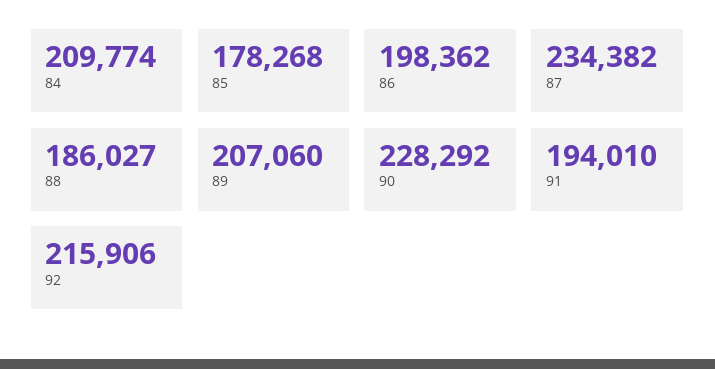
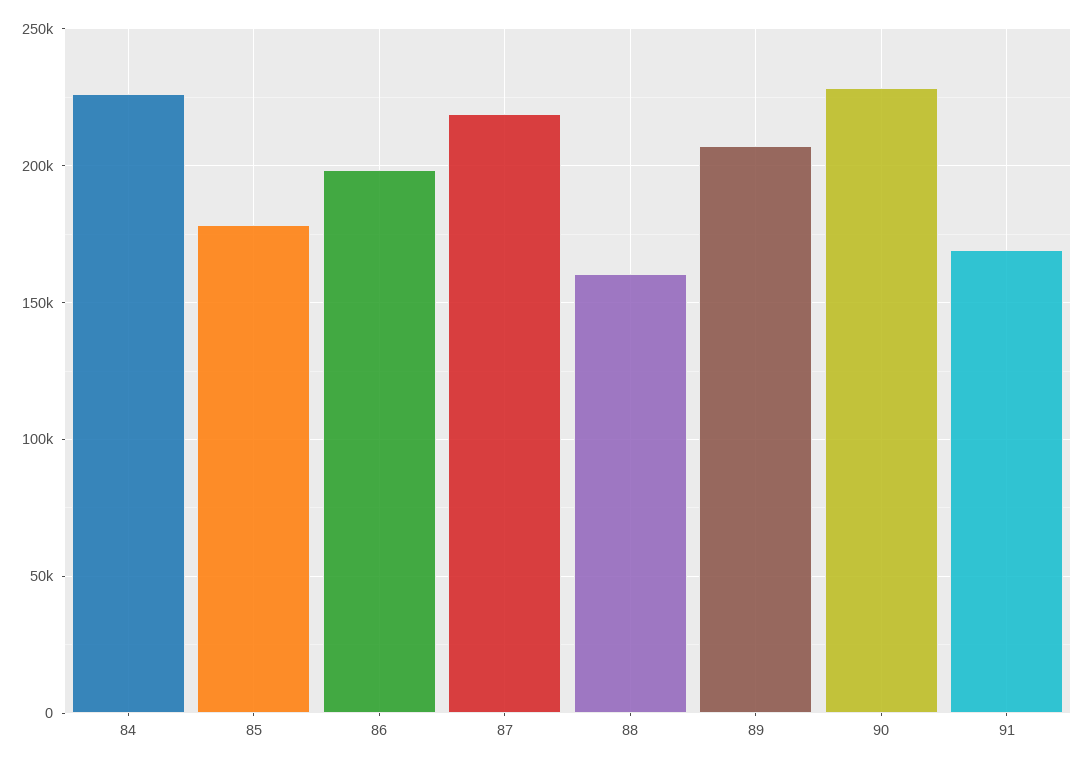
  {
-   "84": 209774,
+   "84": 225000,
    "85": 178268,
    "86": 198362,
-   "87": 234382,
+   "87": 220000,
-   "88": 186027,
+   "88": 160000,
    "89": 207060,
    "90": 228292,
-   "91": 194010,
+   "91": 170000
-   "92": 215906
  }

